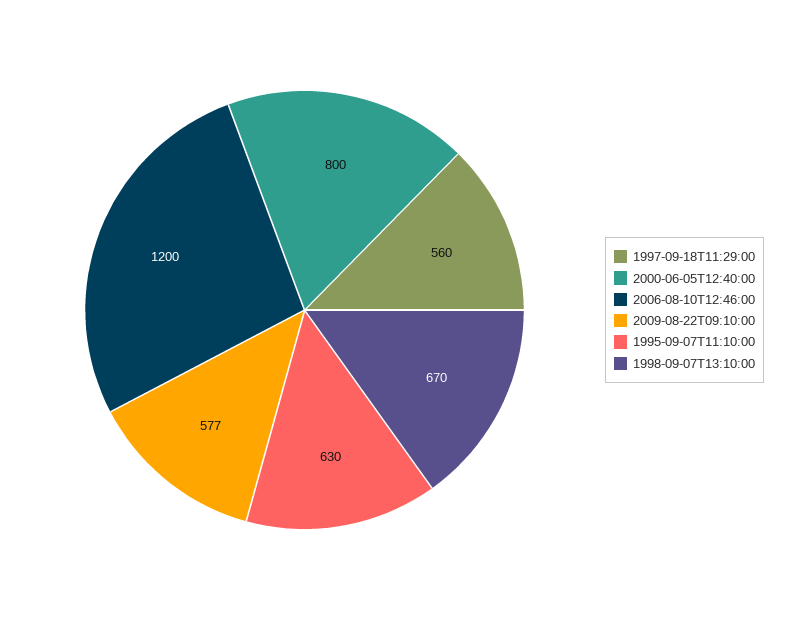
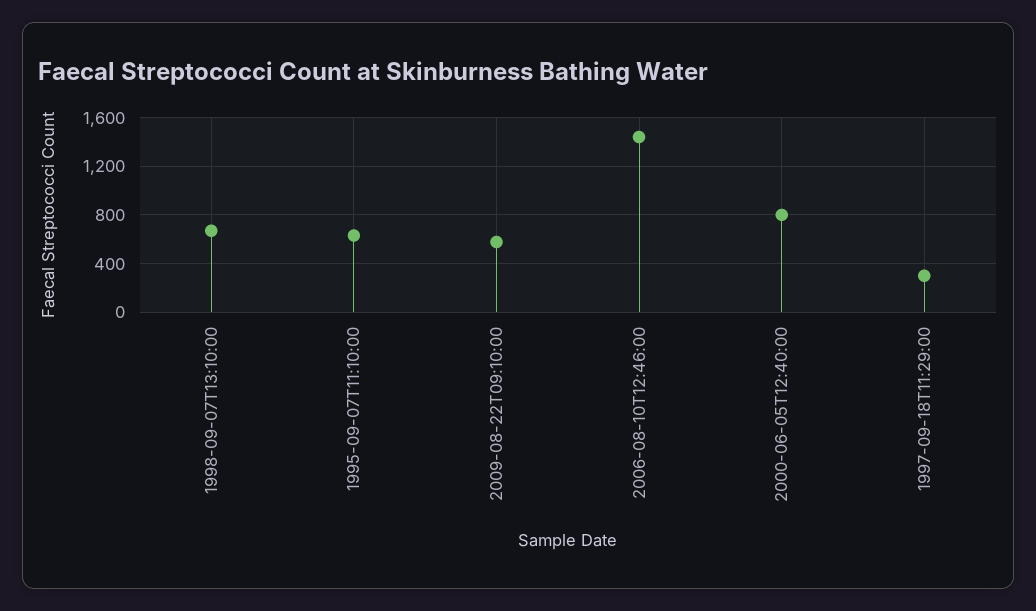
  {
-   "1997-09-18T11:29:00": 560,
+   "1997-09-18T11:29:00": 300,
    "2000-06-05T12:40:00": 800,
-   "2006-08-10T12:46:00": 1200,
+   "2006-08-10T12:46:00": 1450,
    "2009-08-22T09:10:00": 577,
    "1995-09-07T11:10:00": 630,
    "1998-09-07T13:10:00": 670
  }

